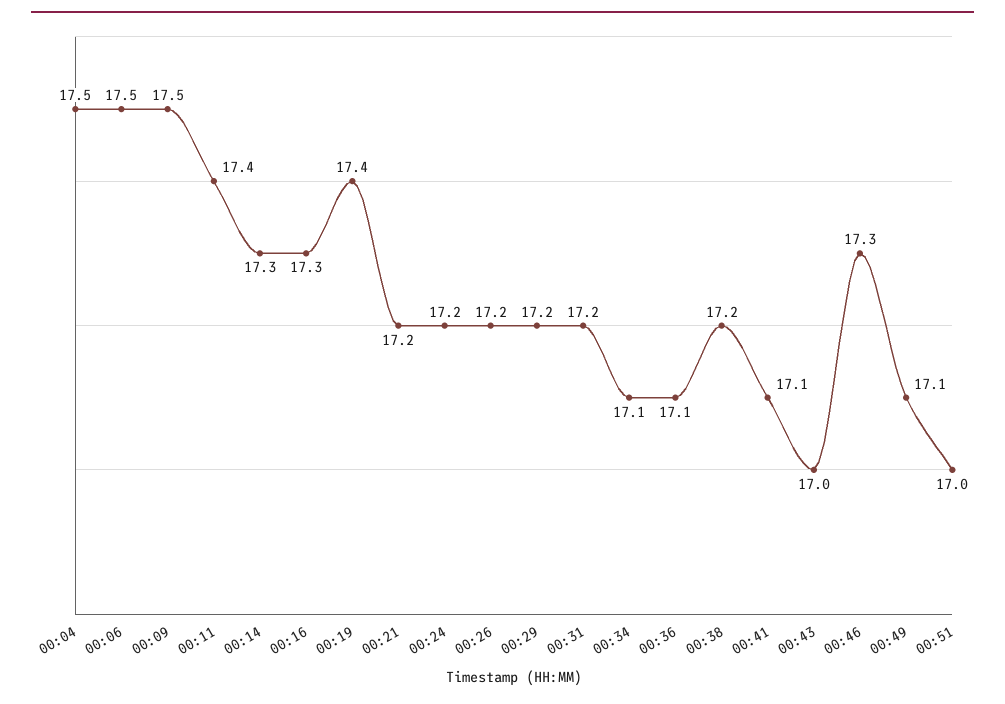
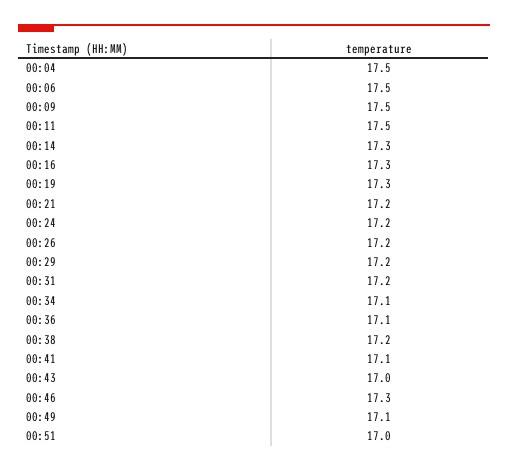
  {
    "00:04": 17.5,
    "00:06": 17.5,
    "00:09": 17.5,
-   "00:11": 17.4,
+   "00:11": 17.5,
    "00:14": 17.3,
    "00:16": 17.3,
-   "00:19": 17.4,
+   "00:19": 17.3,
    "00:21": 17.2,
    "00:24": 17.2,
    "00:26": 17.2,
    "00:29": 17.2,
    "00:31": 17.2,
    "00:34": 17.1,
    "00:36": 17.1,
    "00:38": 17.2,
    "00:41": 17.1,
    "00:43": 17,
    "00:46": 17.3,
    "00:49": 17.1,
    "00:51": 17
  }

